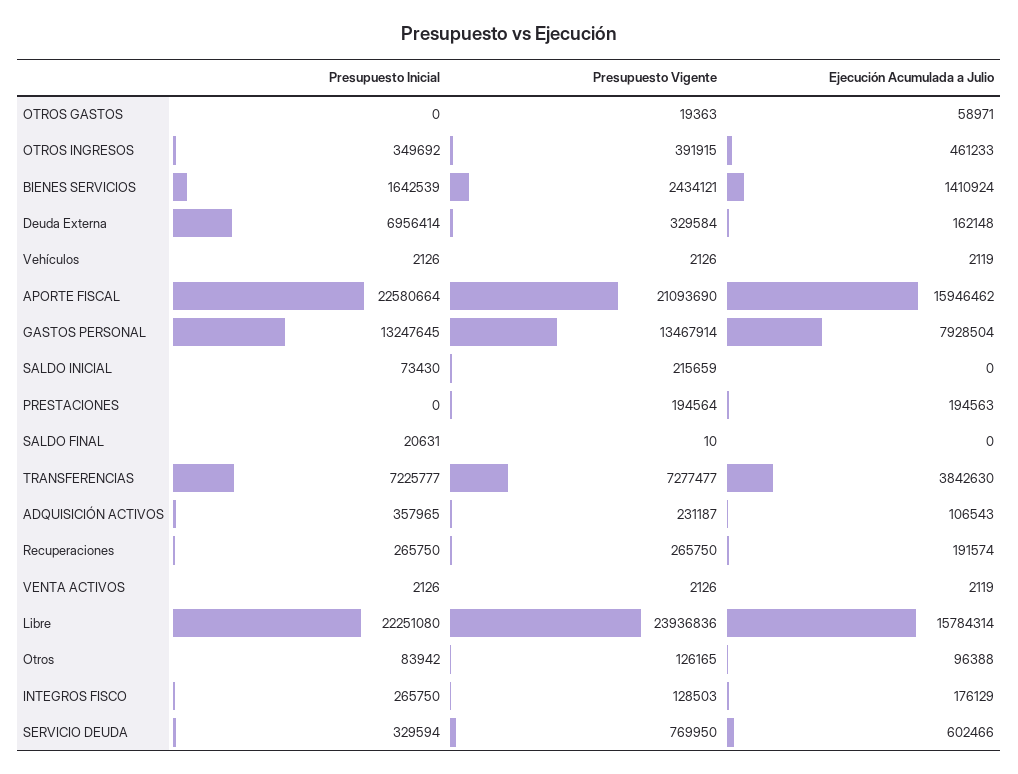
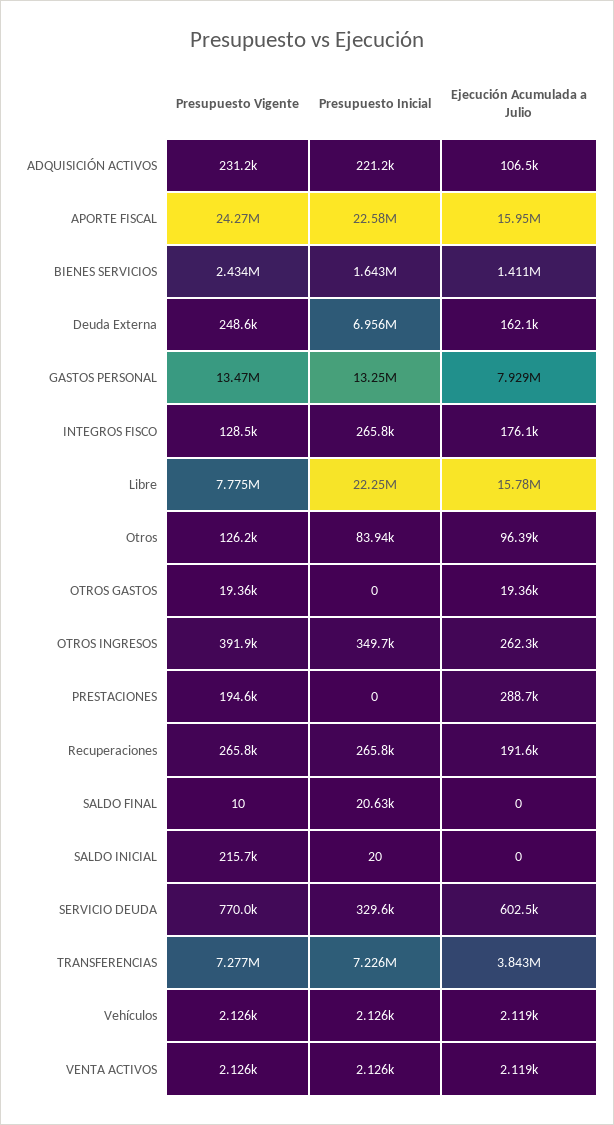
  {
    "Presupuesto Inicial": {
      "OTROS GASTOS": 0,
      "OTROS INGRESOS": 349692,
      "BIENES SERVICIOS": 1642539,
      "Deuda Externa": 6956414,
      "Vehículos": 2126,
      "APORTE FISCAL": 22580664,
      "GASTOS PERSONAL": 13247645,
-     "SALDO INICIAL": 73430,
+     "SALDO INICIAL": 20,
      "PRESTACIONES": 0,
      "SALDO FINAL": 20631,
      "TRANSFERENCIAS": 7225777,
-     "ADQUISICIÓN ACTIVOS": 357965,
+     "ADQUISICIÓN ACTIVOS": 221200,
      "Recuperaciones": 265750,
      "VENTA ACTIVOS": 2126,
      "Libre": 22251080,
      "Otros": 83942,
      "INTEGROS FISCO": 265750,
      "SERVICIO DEUDA": 329594
    },
    "Presupuesto Vigente": {
      "OTROS GASTOS": 19363,
      "OTROS INGRESOS": 391915,
      "BIENES SERVICIOS": 2434121,
-     "Deuda Externa": 329584,
+     "Deuda Externa": 248600,
      "Vehículos": 2126,
-     "APORTE FISCAL": 21093690,
+     "APORTE FISCAL": 24270000,
      "GASTOS PERSONAL": 13467914,
      "SALDO INICIAL": 215659,
      "PRESTACIONES": 194564,
      "SALDO FINAL": 10,
      "TRANSFERENCIAS": 7277477,
      "ADQUISICIÓN ACTIVOS": 231187,
      "Recuperaciones": 265750,
      "VENTA ACTIVOS": 2126,
-     "Libre": 23936836,
+     "Libre": 7775000,
      "Otros": 126165,
      "INTEGROS FISCO": 128503,
      "SERVICIO DEUDA": 769950
    },
    "Ejecución Acumulada a Julio": {
-     "OTROS GASTOS": 58971,
+     "OTROS GASTOS": 19360,
-     "OTROS INGRESOS": 461233,
+     "OTROS INGRESOS": 262300,
      "BIENES SERVICIOS": 1410924,
      "Deuda Externa": 162148,
      "Vehículos": 2119,
      "APORTE FISCAL": 15946462,
      "GASTOS PERSONAL": 7928504,
      "SALDO INICIAL": 0,
-     "PRESTACIONES": 194563,
+     "PRESTACIONES": 288700,
      "SALDO FINAL": 0,
      "TRANSFERENCIAS": 3842630,
      "ADQUISICIÓN ACTIVOS": 106543,
      "Recuperaciones": 191574,
      "VENTA ACTIVOS": 2119,
      "Libre": 15784314,
      "Otros": 96388,
      "INTEGROS FISCO": 176129,
      "SERVICIO DEUDA": 602466
    }
  }

